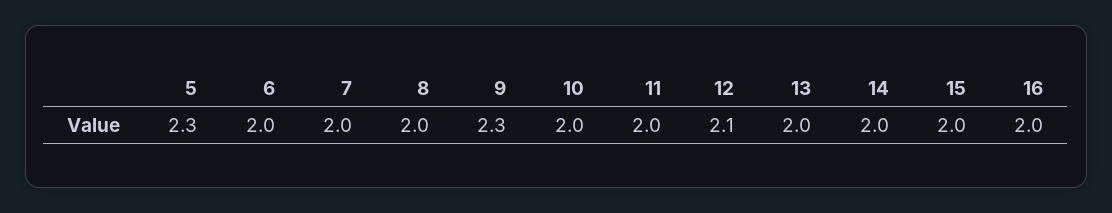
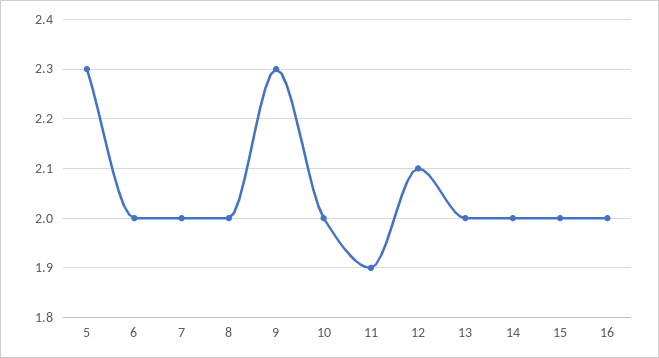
  {
    "5": 2.3,
    "6": 2,
    "7": 2,
    "8": 2,
    "9": 2.3,
    "10": 2,
-   "11": 2,
+   "11": 1.9,
    "12": 2.1,
    "13": 2,
    "14": 2,
    "15": 2,
    "16": 2
  }

